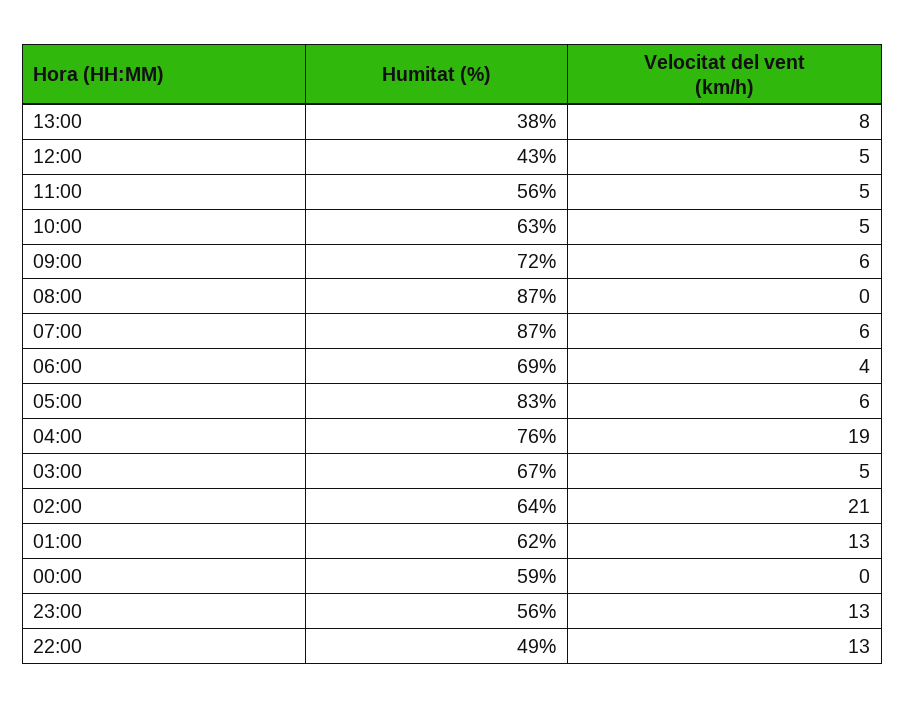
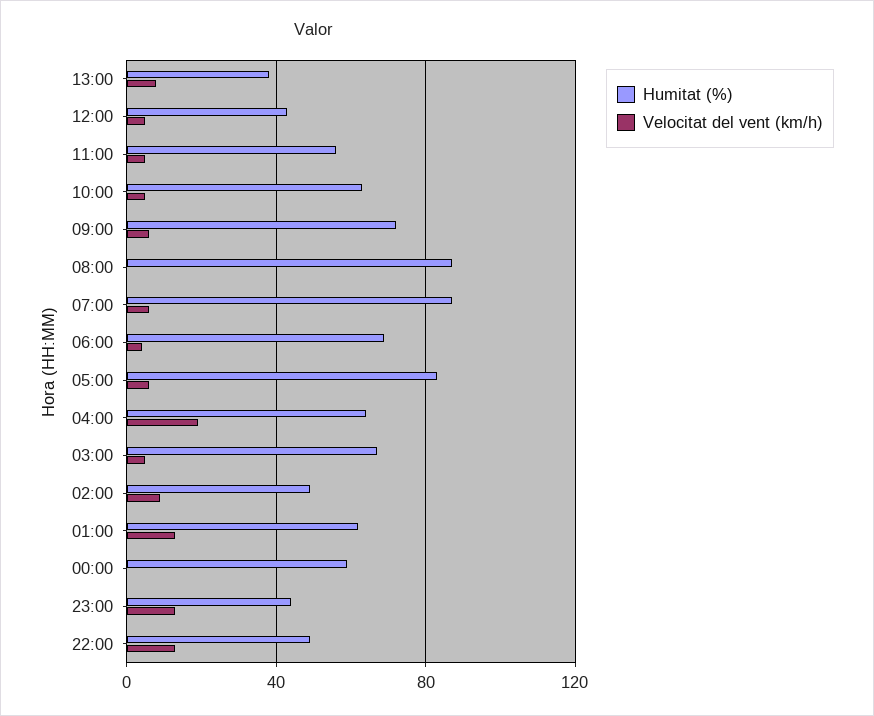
  {
    "Humitat (%)": {
      "13:00": 38,
      "12:00": 43,
      "11:00": 56,
      "10:00": 63,
      "09:00": 72,
      "08:00": 87,
      "07:00": 87,
      "06:00": 69,
      "05:00": 83,
-     "04:00": 76,
+     "04:00": 65,
      "03:00": 67,
-     "02:00": 64,
+     "02:00": 50,
      "01:00": 62,
      "00:00": 59,
-     "23:00": 56,
+     "23:00": 45,
      "22:00": 49
    },
    "Velocitat del vent (km/h)": {
      "13:00": 8,
      "12:00": 5,
      "11:00": 5,
      "10:00": 5,
      "09:00": 6,
      "08:00": 0,
      "07:00": 6,
      "06:00": 4,
      "05:00": 6,
      "04:00": 19,
      "03:00": 5,
-     "02:00": 21,
+     "02:00": 10,
      "01:00": 13,
      "00:00": 0,
      "23:00": 13,
      "22:00": 13
    }
  }

